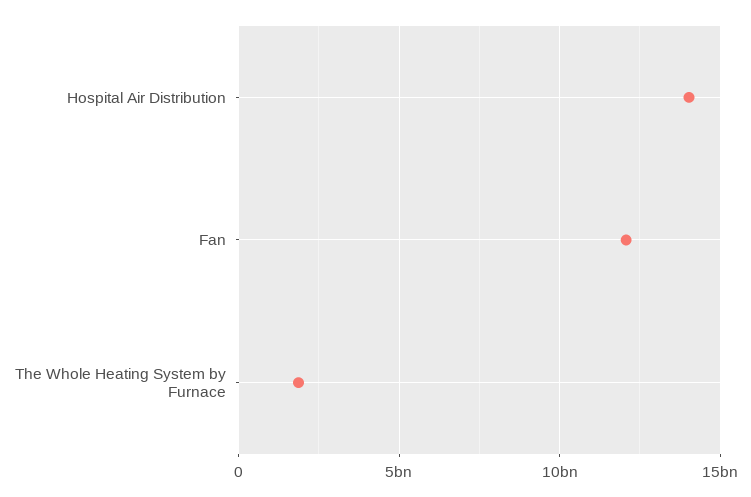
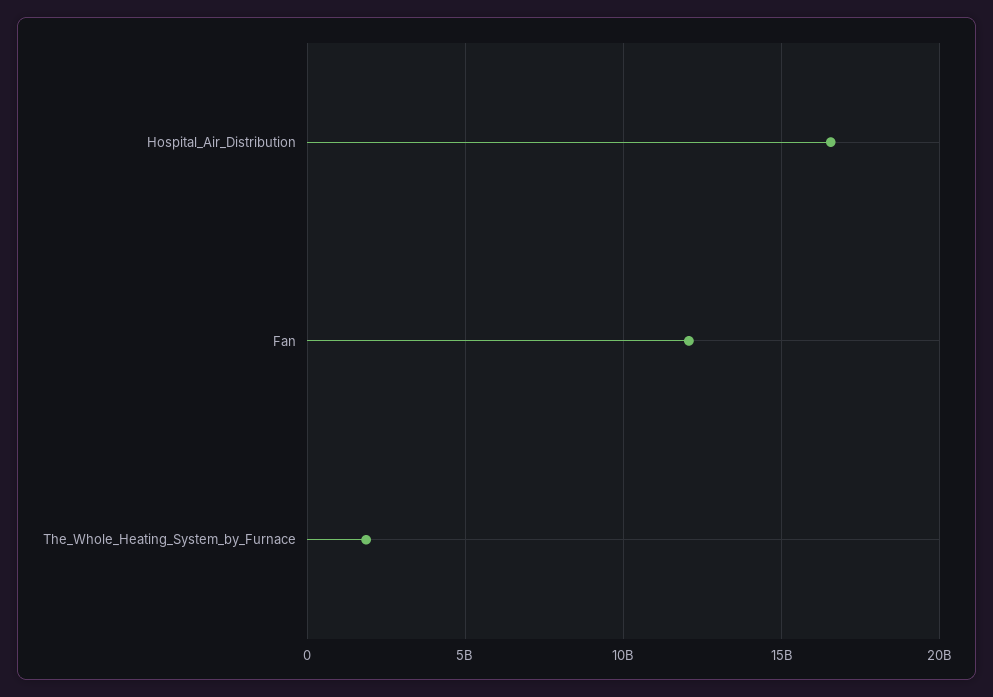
  {
-   "Hospital Air Distribution": 14000000000,
+   "Hospital Air Distribution": 16500000000,
    "Fan": 12000000000,
    "The Whole Heating System by Furnace": 2000000000
  }

